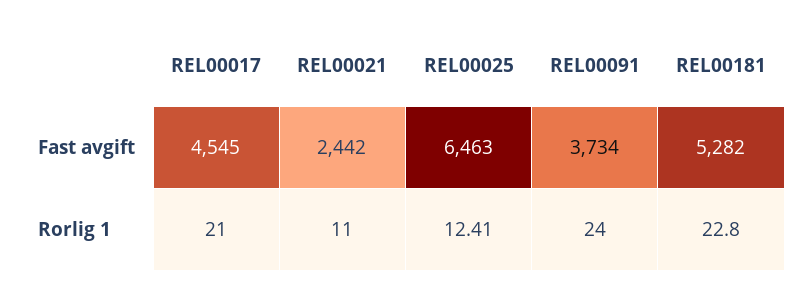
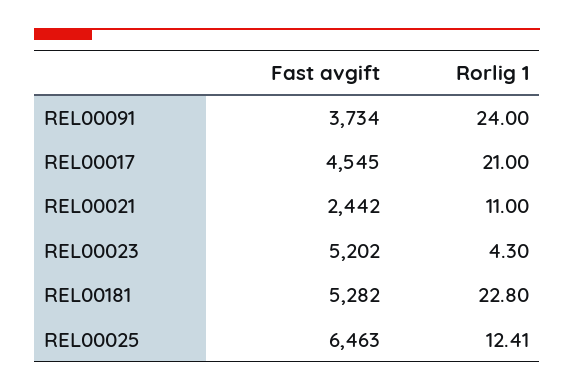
  {
    "REL00017": {
      "Fast avgift": 4545,
      "Rorlig 1": 21
    },
    "REL00021": {
      "Fast avgift": 2442,
      "Rorlig 1": 11
    },
    "REL00025": {
      "Fast avgift": 6463,
      "Rorlig 1": 12.41
    },
    "REL00091": {
      "Fast avgift": 3734,
      "Rorlig 1": 24
    },
    "REL00181": {
      "Fast avgift": 5282,
      "Rorlig 1": 22.8
-   }
+   },
+   "REL00023": {
+     "Fast avgift": 5202,
+     "Rorlig 1": 4.3
+   }
  }

